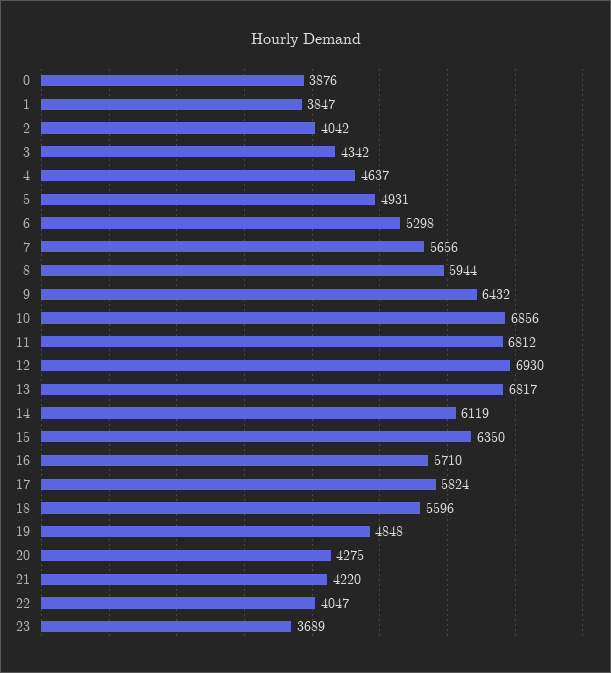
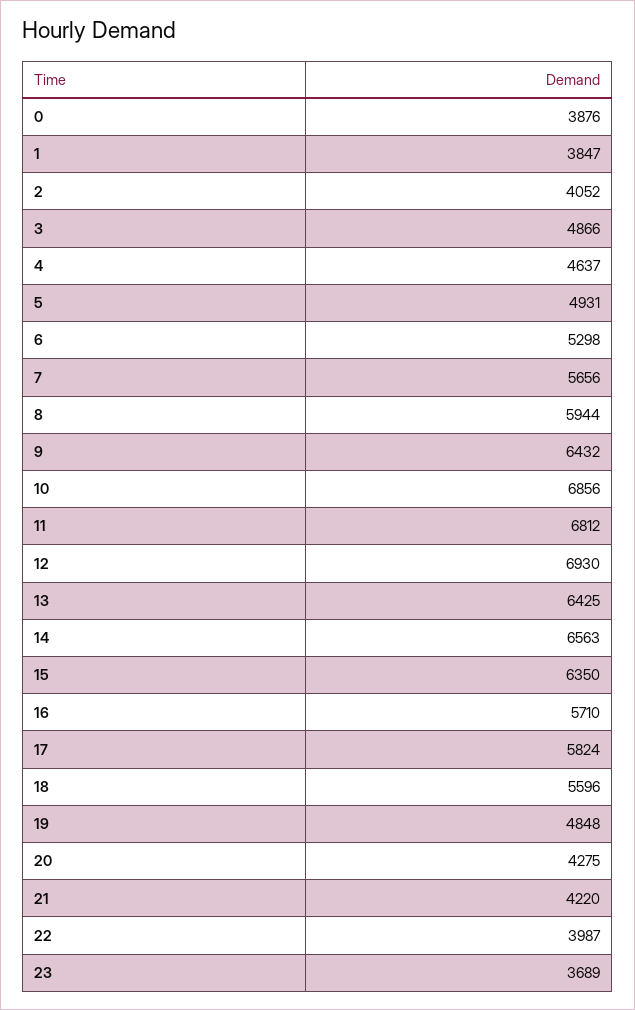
  {
    "0": 3876,
    "1": 3847,
-   "2": 4042,
+   "2": 4052,
-   "3": 4342,
+   "3": 4866,
    "4": 4637,
    "5": 4931,
    "6": 5298,
    "7": 5656,
    "8": 5944,
    "9": 6432,
    "10": 6856,
    "11": 6812,
    "12": 6930,
-   "13": 6817,
+   "13": 6425,
-   "14": 6119,
+   "14": 6563,
    "15": 6350,
    "16": 5710,
    "17": 5824,
    "18": 5596,
    "19": 4848,
    "20": 4275,
    "21": 4220,
-   "22": 4047,
+   "22": 3987,
    "23": 3689
  }

